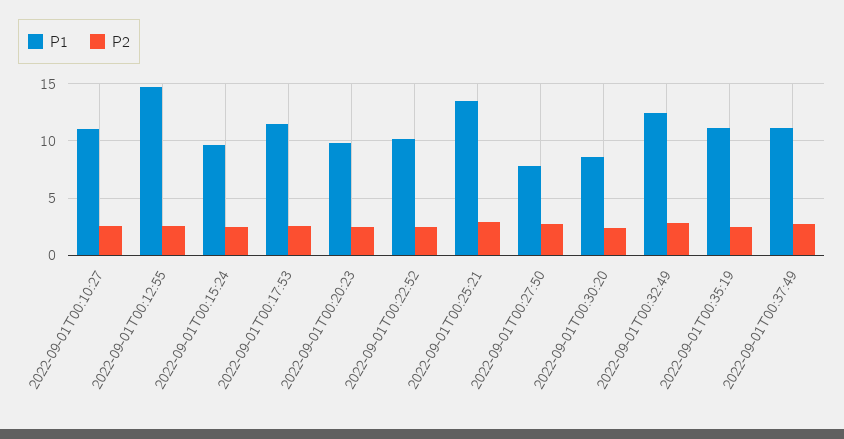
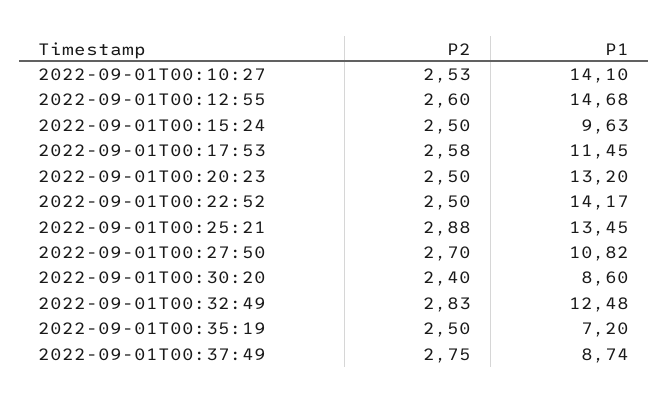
  {
    "P1": {
-     "2022-09-01T00:10:27": 11,
+     "2022-09-01T00:10:27": 14.1,
      "2022-09-01T00:12:55": 14.68,
      "2022-09-01T00:15:24": 9.63,
      "2022-09-01T00:17:53": 11.45,
-     "2022-09-01T00:20:23": 10,
+     "2022-09-01T00:20:23": 13.2,
-     "2022-09-01T00:22:52": 10,
+     "2022-09-01T00:22:52": 14.17,
      "2022-09-01T00:25:21": 13.45,
-     "2022-09-01T00:27:50": 8,
+     "2022-09-01T00:27:50": 10.82,
      "2022-09-01T00:30:20": 8.6,
      "2022-09-01T00:32:49": 12.48,
-     "2022-09-01T00:35:19": 11,
+     "2022-09-01T00:35:19": 7.2,
-     "2022-09-01T00:37:49": 11
+     "2022-09-01T00:37:49": 8.74
    },
    "P2": {
      "2022-09-01T00:10:27": 2.53,
      "2022-09-01T00:12:55": 2.6,
      "2022-09-01T00:15:24": 2.5,
      "2022-09-01T00:17:53": 2.58,
      "2022-09-01T00:20:23": 2.5,
      "2022-09-01T00:22:52": 2.5,
      "2022-09-01T00:25:21": 2.88,
      "2022-09-01T00:27:50": 2.7,
      "2022-09-01T00:30:20": 2.4,
      "2022-09-01T00:32:49": 2.83,
      "2022-09-01T00:35:19": 2.5,
      "2022-09-01T00:37:49": 2.75
    }
  }

